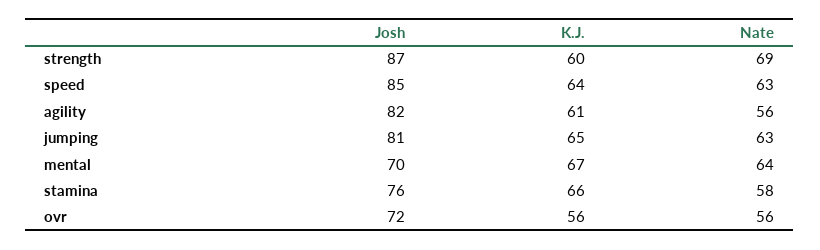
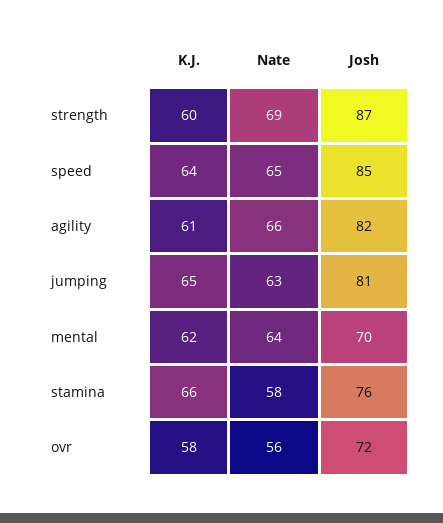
  {
    "Josh": {
      "strength": 87,
      "speed": 85,
      "agility": 82,
      "jumping": 81,
      "mental": 70,
      "stamina": 76,
      "ovr": 72
    },
    "K.J.": {
      "strength": 60,
      "speed": 64,
      "agility": 61,
      "jumping": 65,
-     "mental": 67,
+     "mental": 62,
      "stamina": 66,
-     "ovr": 56
+     "ovr": 58
    },
    "Nate": {
      "strength": 69,
-     "speed": 63,
+     "speed": 65,
-     "agility": 56,
+     "agility": 66,
      "jumping": 63,
      "mental": 64,
      "stamina": 58,
      "ovr": 56
    }
  }

